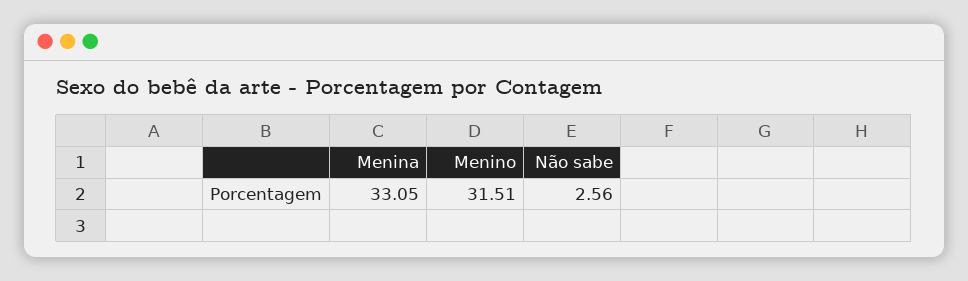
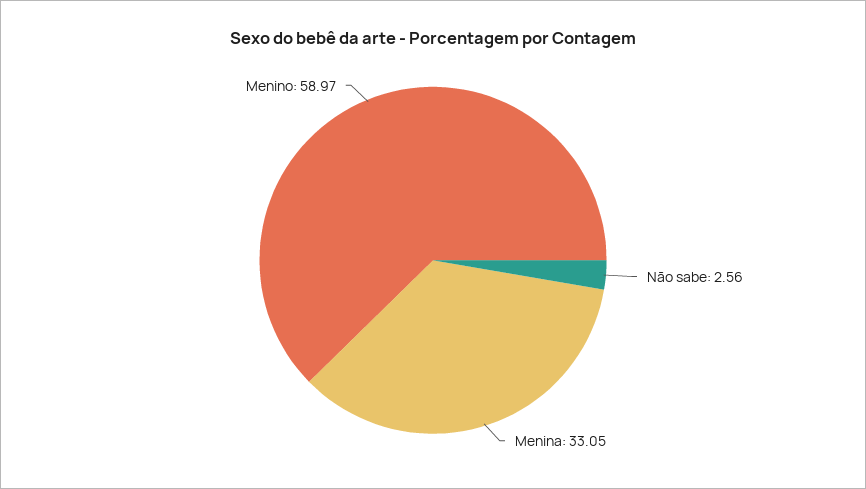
  {
    "Menina": 33.05,
-   "Menino": 31.51,
+   "Menino": 58.97,
    "Não sabe": 2.56
  }

